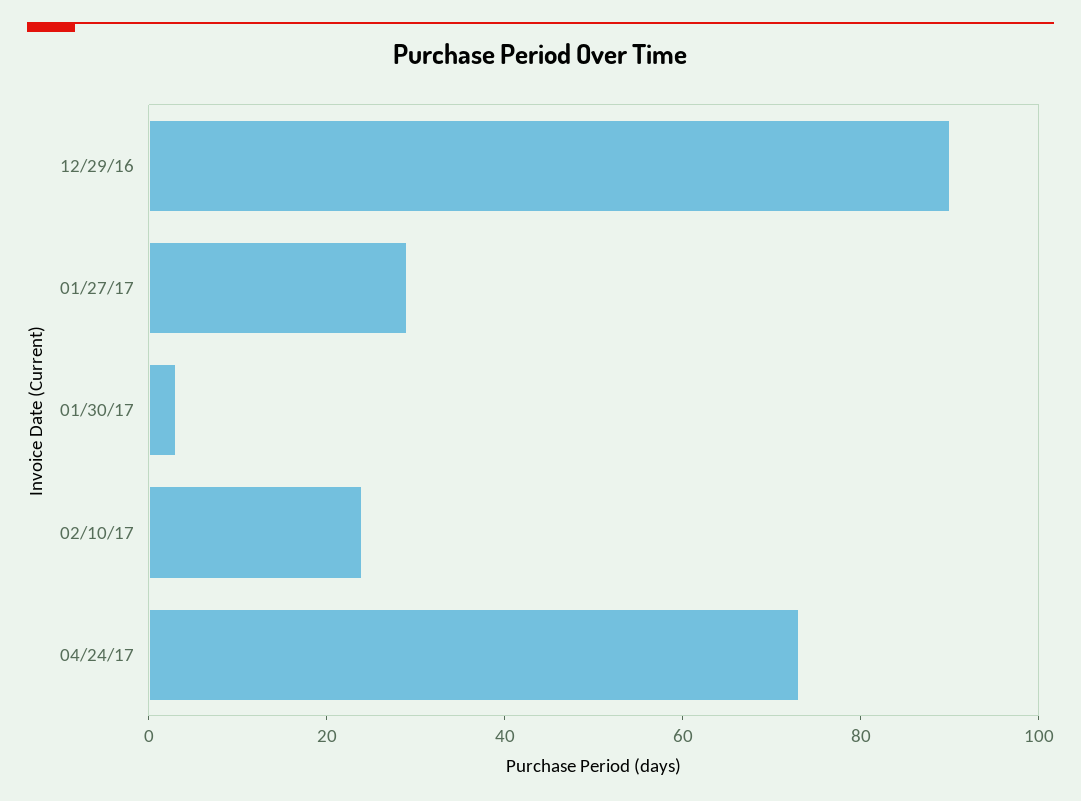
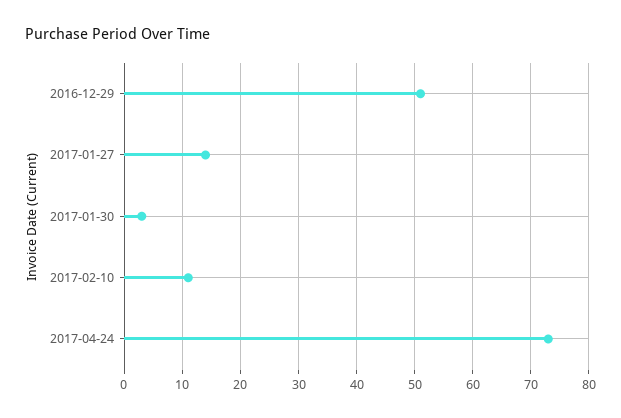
  {
-   "12/29/16": 90,
+   "12/29/16": 50,
-   "01/27/17": 30,
+   "01/27/17": 15,
    "01/30/17": 5,
-   "02/10/17": 25,
+   "02/10/17": 10,
    "04/24/17": 75
  }

